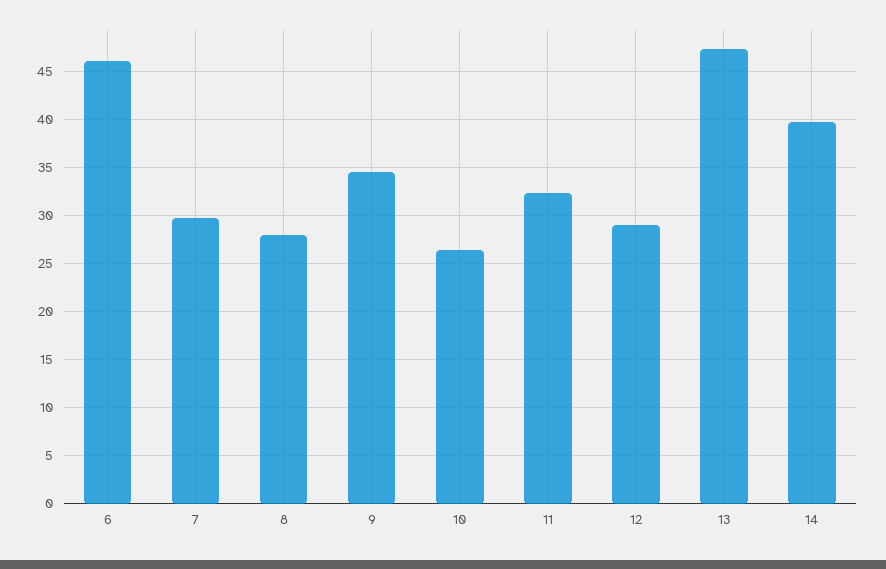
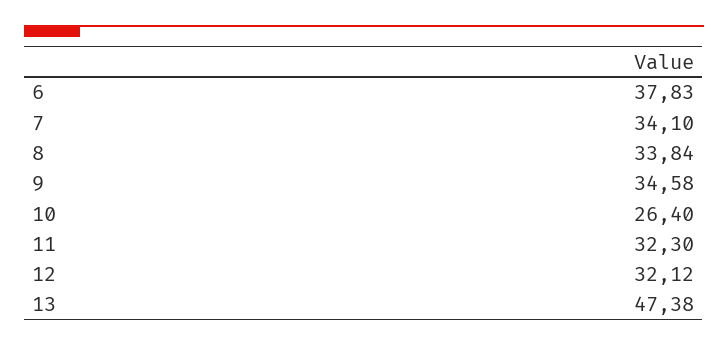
  {
-   "6": 46,
+   "6": 37.83,
-   "7": 30,
+   "7": 34.1,
-   "8": 28,
+   "8": 33.84,
    "9": 34.58,
    "10": 26.4,
    "11": 32.3,
-   "12": 29,
+   "12": 32.12,
-   "13": 47.38,
+   "13": 47.38
-   "14": 40
  }

